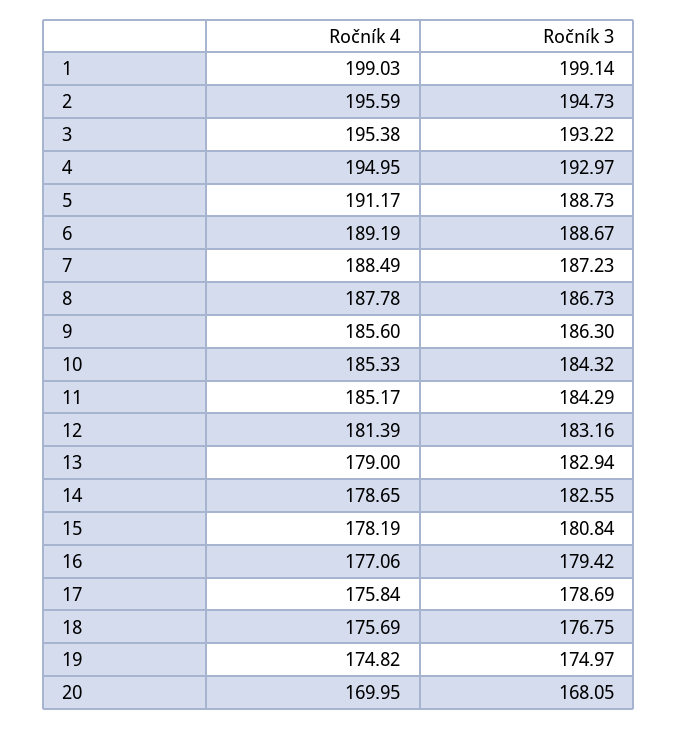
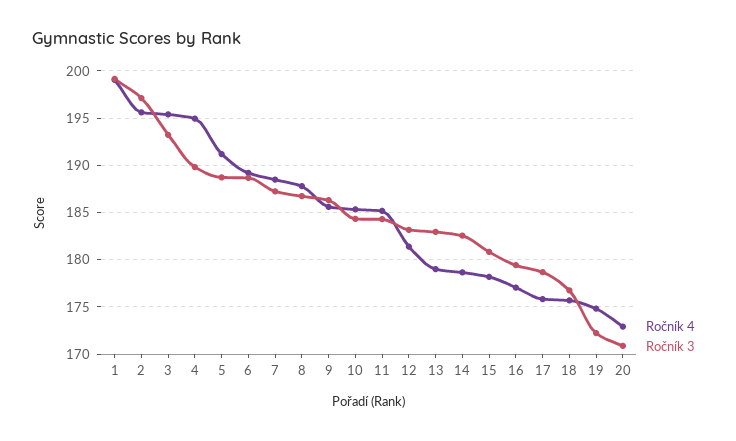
  {
    "Ročník 4": {
      "1": 199.03,
      "2": 195.59,
      "3": 195.38,
      "4": 194.95,
      "5": 191.17,
      "6": 189.19,
      "7": 188.49,
      "8": 187.78,
      "9": 185.6,
      "10": 185.33,
      "11": 185.17,
      "12": 181.39,
      "13": 179,
      "14": 178.65,
      "15": 178.19,
      "16": 177.06,
      "17": 175.84,
      "18": 175.69,
      "19": 174.82,
-     "20": 169.95
+     "20": 173
    },
    "Ročník 3": {
      "1": 199.14,
-     "2": 194.73,
+     "2": 197,
      "3": 193.22,
-     "4": 192.97,
+     "4": 190,
      "5": 188.73,
      "6": 188.67,
      "7": 187.23,
      "8": 186.73,
      "9": 186.3,
      "10": 184.32,
      "11": 184.29,
      "12": 183.16,
      "13": 182.94,
      "14": 182.55,
      "15": 180.84,
      "16": 179.42,
      "17": 178.69,
      "18": 176.75,
-     "19": 174.97,
+     "19": 172,
-     "20": 168.05
+     "20": 171
    }
  }

